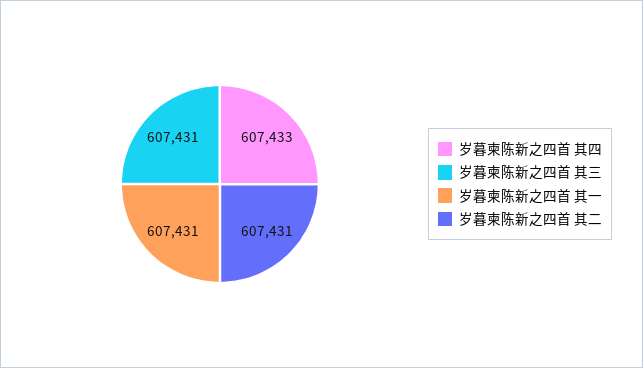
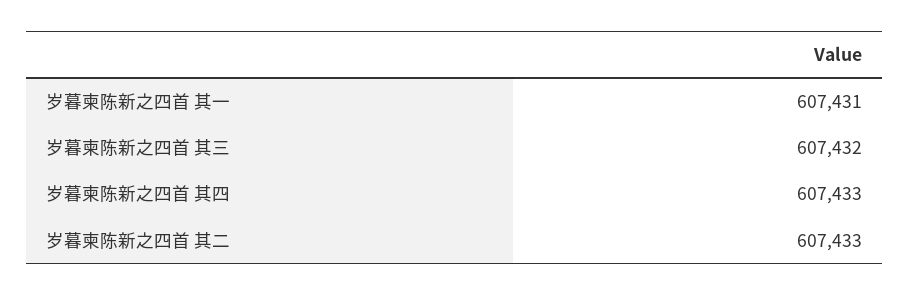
  {
    "岁暮柬陈新之四首 其四": 607433,
-   "岁暮柬陈新之四首 其三": 607431,
+   "岁暮柬陈新之四首 其三": 607432,
    "岁暮柬陈新之四首 其一": 607431,
-   "岁暮柬陈新之四首 其二": 607431
+   "岁暮柬陈新之四首 其二": 607433
  }

